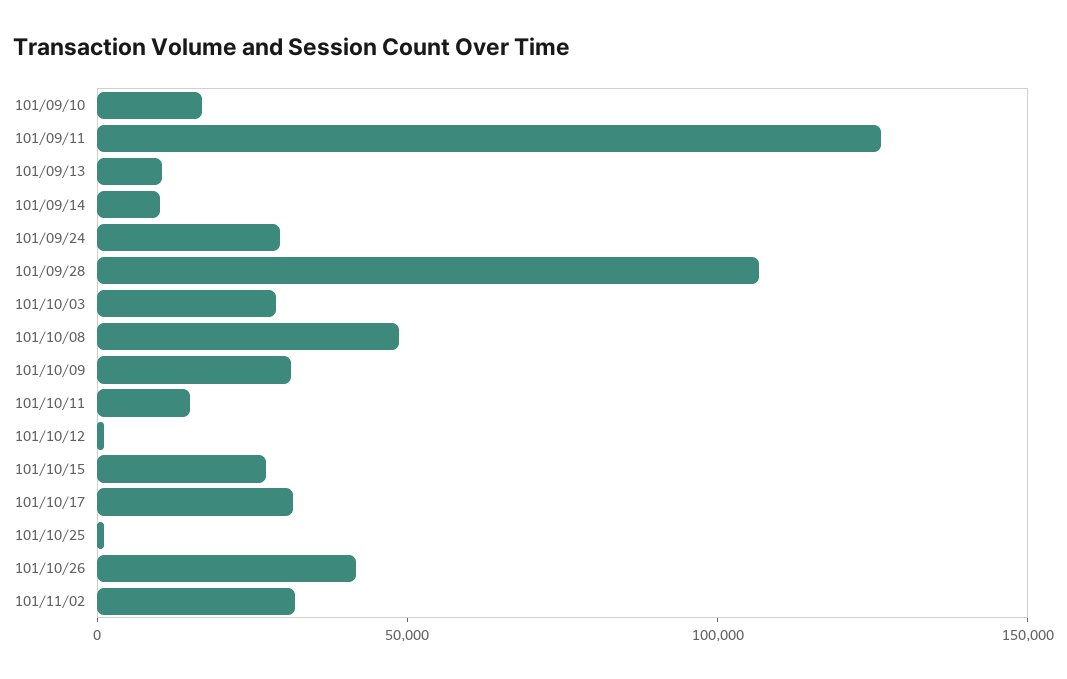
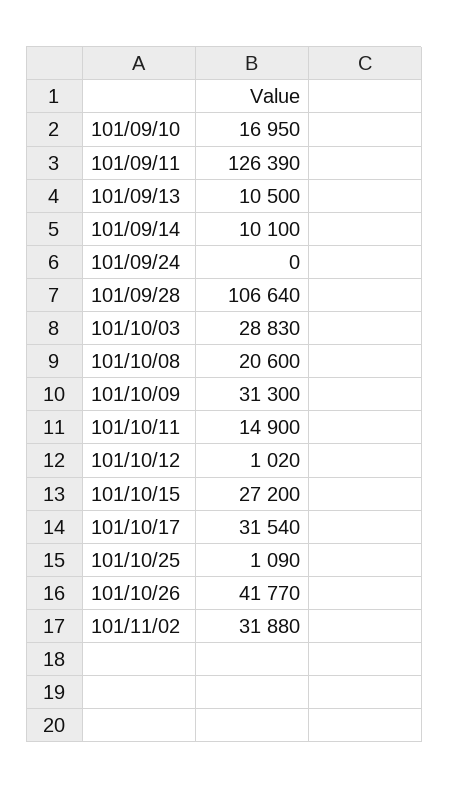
  {
    "101/09/10": 16950,
    "101/09/11": 126390,
    "101/09/13": 10500,
    "101/09/14": 10100,
-   "101/09/24": 30000,
+   "101/09/24": 0,
    "101/09/28": 106640,
    "101/10/03": 28830,
-   "101/10/08": 50000,
+   "101/10/08": 20600,
    "101/10/09": 31300,
    "101/10/11": 14900,
    "101/10/12": 1020,
    "101/10/15": 27200,
    "101/10/17": 31540,
    "101/10/25": 1090,
    "101/10/26": 41770,
    "101/11/02": 31880
  }

